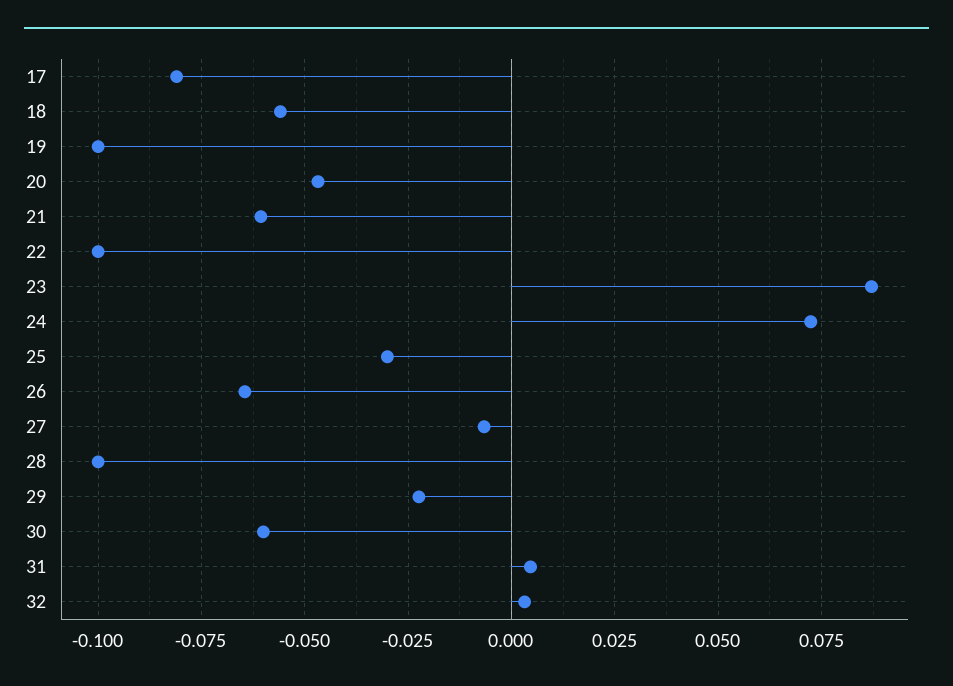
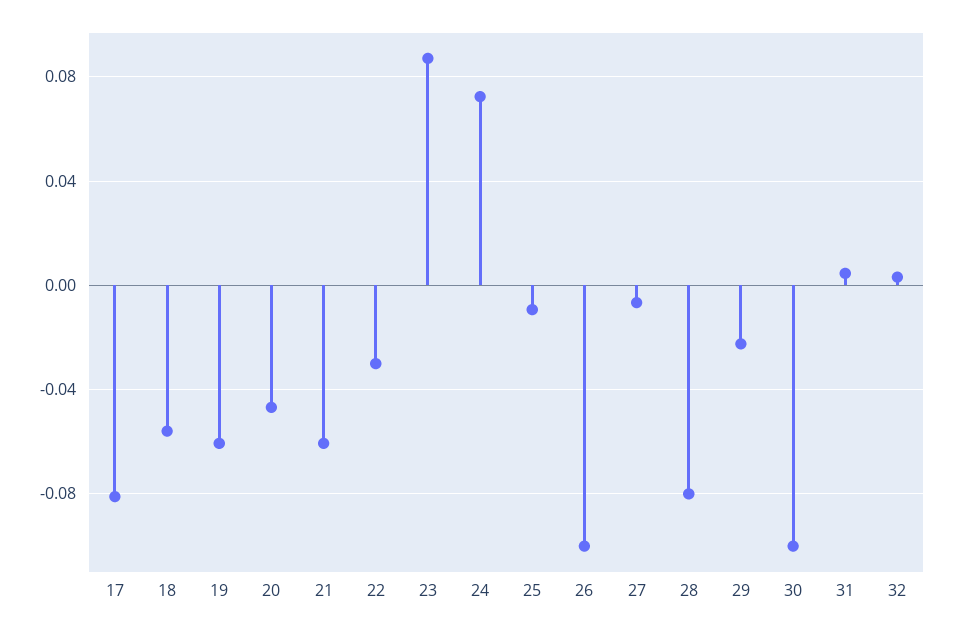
  {
    "17": -0.08,
    "18": -0.055,
-   "19": -0.1,
+   "19": -0.06,
    "20": -0.0475,
    "21": -0.06,
-   "22": -0.1,
+   "22": -0.03,
    "23": 0.0875,
    "24": 0.0725,
-   "25": -0.03,
+   "25": -0.01,
-   "26": -0.065,
+   "26": -0.1,
    "27": -0.0075,
-   "28": -0.1,
+   "28": -0.08,
    "29": -0.0225,
-   "30": -0.06,
+   "30": -0.1,
    "31": 0.005,
    "32": 0.0025
  }

